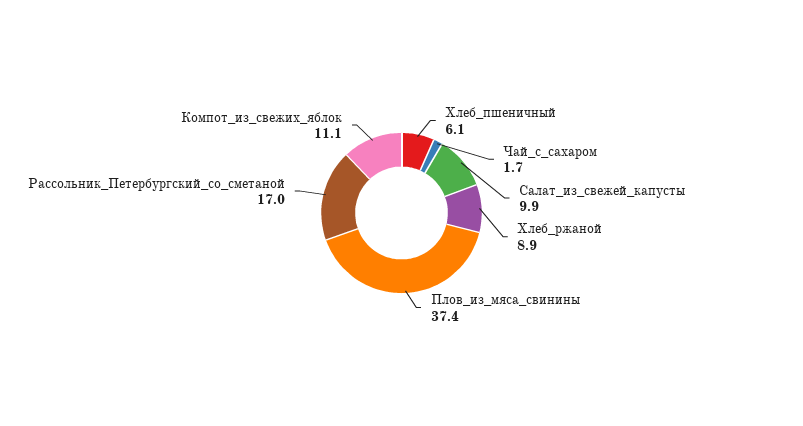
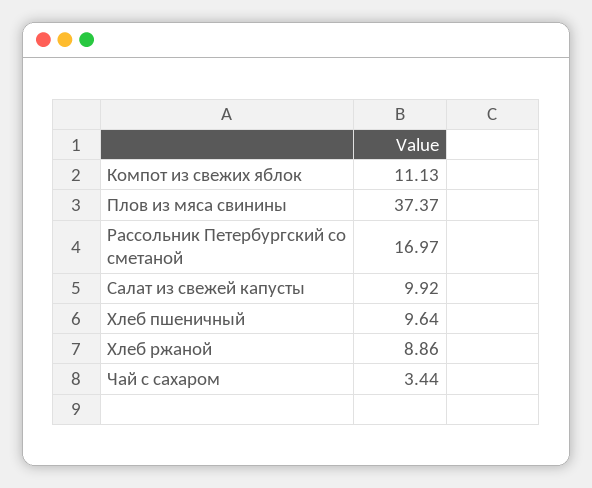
  {
-   "Хлеб_пшеничный": 6.1,
+   "Хлеб_пшеничный": 9.64,
-   "Чай_с_сахаром": 1.7,
+   "Чай_с_сахаром": 3.44,
    "Салат_из_свежей_капусты": 9.92,
    "Хлеб_ржаной": 8.86,
    "Плов_из_мяса_свинины": 37.37,
    "Рассольник_Петербургский_со_сметаной": 16.97,
    "Компот_из_свежих_яблок": 11.13
  }

